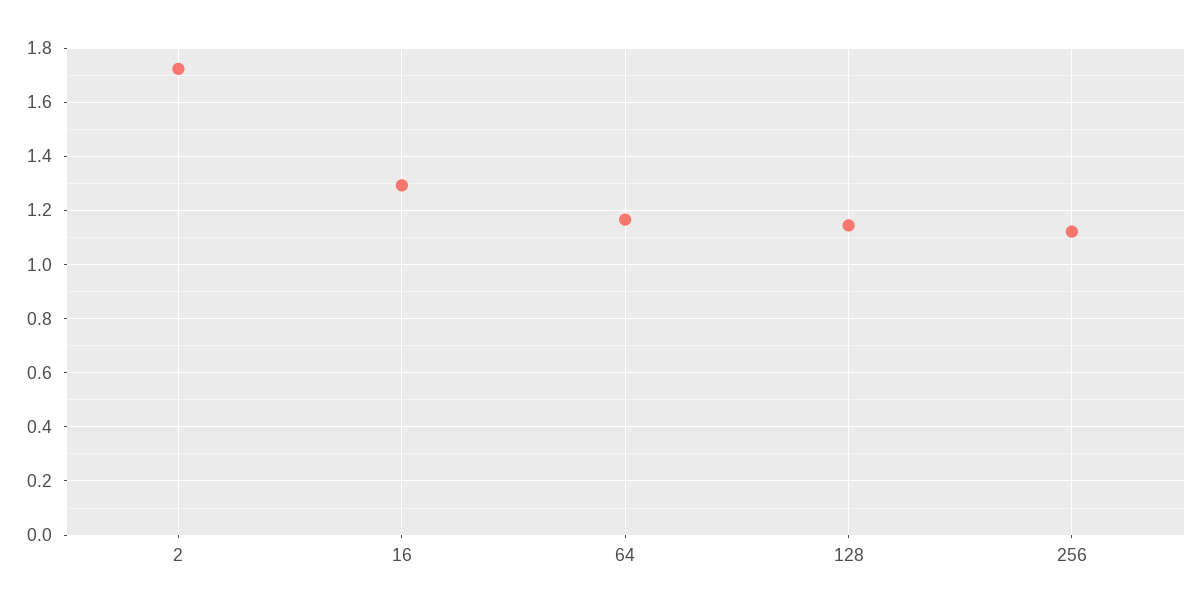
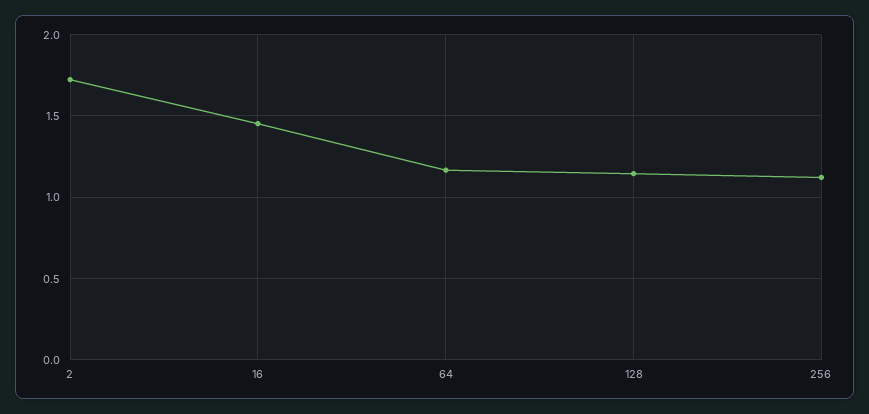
  {
    "2": 1.725,
-   "16": 1.3,
+   "16": 1.45,
    "64": 1.175,
    "128": 1.15,
    "256": 1.125
  }

